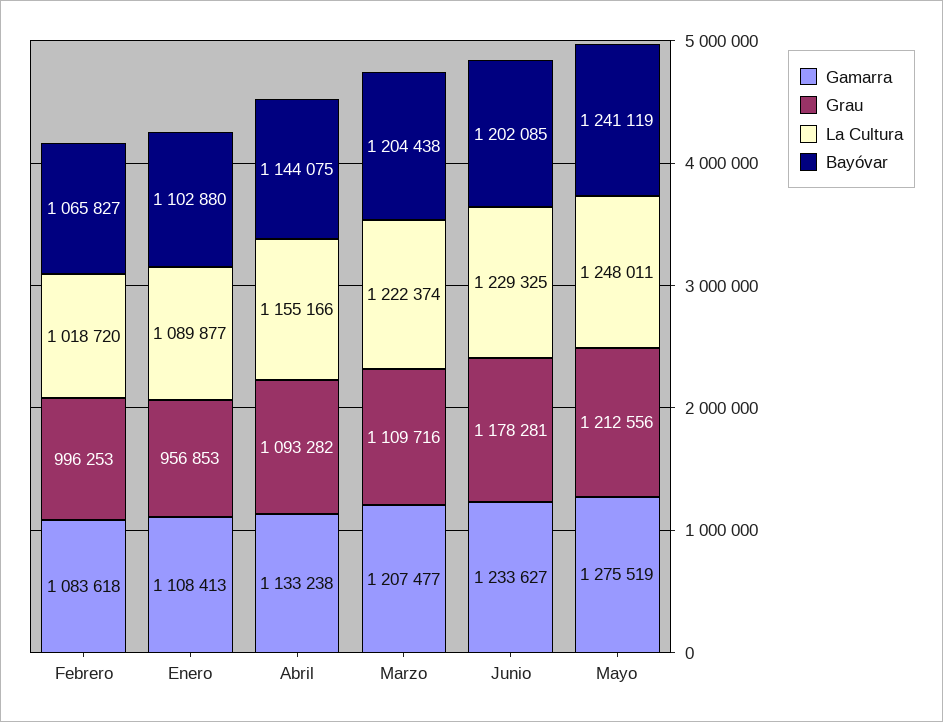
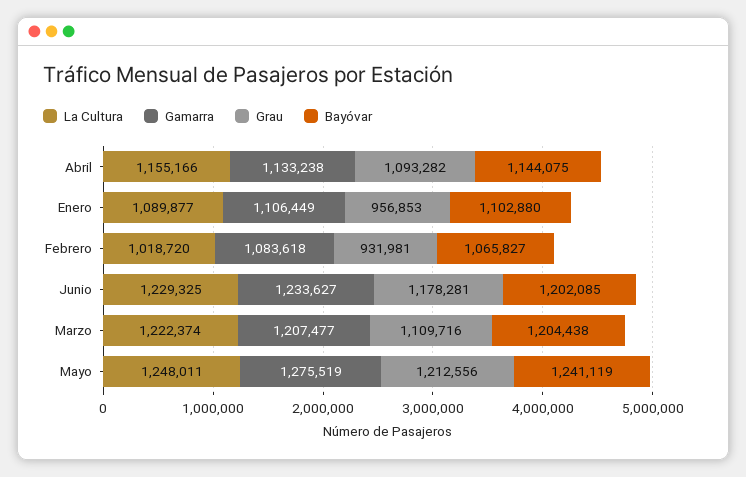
  {
    "Gamarra": {
      "Febrero": 1083618,
-     "Enero": 1108413,
+     "Enero": 1106449,
      "Abril": 1133238,
      "Marzo": 1207477,
      "Junio": 1233627,
      "Mayo": 1275519
    },
    "Grau": {
-     "Febrero": 996253,
+     "Febrero": 931981,
      "Enero": 956853,
      "Abril": 1093282,
      "Marzo": 1109716,
      "Junio": 1178281,
      "Mayo": 1212556
    },
    "La Cultura": {
      "Febrero": 1018720,
      "Enero": 1089877,
      "Abril": 1155166,
      "Marzo": 1222374,
      "Junio": 1229325,
      "Mayo": 1248011
    },
    "Bayóvar": {
      "Febrero": 1065827,
      "Enero": 1102880,
      "Abril": 1144075,
      "Marzo": 1204438,
      "Junio": 1202085,
      "Mayo": 1241119
    }
  }

